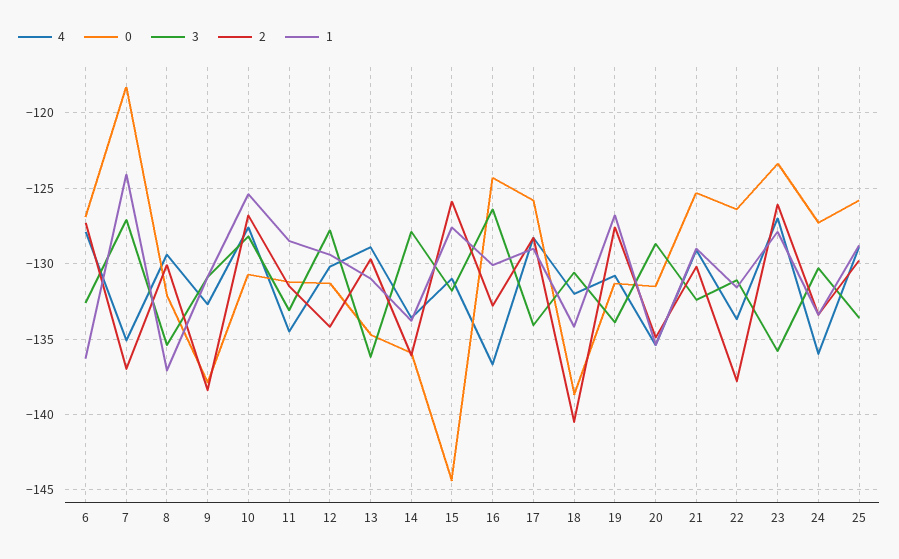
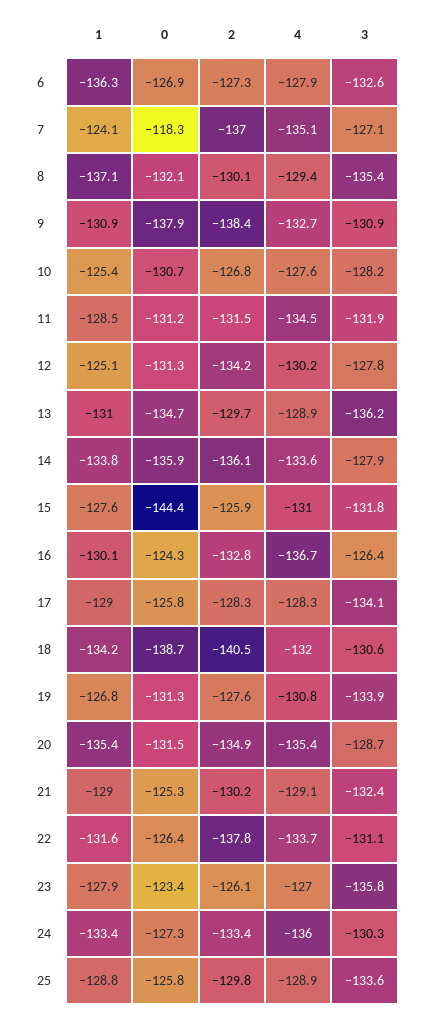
  {
    "4": {
      "6": -127.9,
      "7": -135.1,
      "8": -129.4,
      "9": -132.7,
      "10": -127.6,
      "11": -134.5,
      "12": -130.2,
      "13": -128.9,
      "14": -133.6,
      "15": -131,
      "16": -136.7,
      "17": -128.3,
      "18": -132,
      "19": -130.8,
      "20": -135.4,
      "21": -129.1,
      "22": -133.7,
      "23": -127,
      "24": -136,
      "25": -128.9
    },
    "0": {
      "6": -126.9,
      "7": -118.3,
      "8": -132.1,
      "9": -137.9,
      "10": -130.7,
      "11": -131.2,
      "12": -131.3,
      "13": -134.7,
      "14": -135.9,
      "15": -144.4,
      "16": -124.3,
      "17": -125.8,
      "18": -138.7,
      "19": -131.3,
      "20": -131.5,
      "21": -125.3,
      "22": -126.4,
      "23": -123.4,
      "24": -127.3,
      "25": -125.8
    },
    "3": {
      "6": -132.6,
      "7": -127.1,
      "8": -135.4,
      "9": -130.9,
      "10": -128.2,
-     "11": -133,
+     "11": -131.9,
      "12": -127.8,
      "13": -136.2,
      "14": -127.9,
      "15": -131.8,
      "16": -126.4,
      "17": -134.1,
      "18": -130.6,
      "19": -133.9,
      "20": -128.7,
      "21": -132.4,
      "22": -131.1,
      "23": -135.8,
      "24": -130.3,
      "25": -133.6
    },
    "2": {
      "6": -127.3,
      "7": -137,
      "8": -130.1,
      "9": -138.4,
      "10": -126.8,
      "11": -131.5,
      "12": -134.2,
      "13": -129.7,
      "14": -136.1,
      "15": -125.9,
      "16": -132.8,
      "17": -128.3,
      "18": -140.5,
      "19": -127.6,
      "20": -134.9,
      "21": -130.2,
      "22": -137.8,
      "23": -126.1,
      "24": -133.4,
      "25": -129.8
    },
    "1": {
      "6": -136.3,
      "7": -124.1,
      "8": -137.1,
      "9": -130.9,
      "10": -125.4,
      "11": -128.5,
-     "12": -129.5,
+     "12": -125.1,
      "13": -131,
      "14": -133.8,
      "15": -127.6,
      "16": -130.1,
      "17": -129,
      "18": -134.2,
      "19": -126.8,
      "20": -135.4,
      "21": -129,
      "22": -131.6,
      "23": -127.9,
      "24": -133.4,
      "25": -128.8
    }
  }

